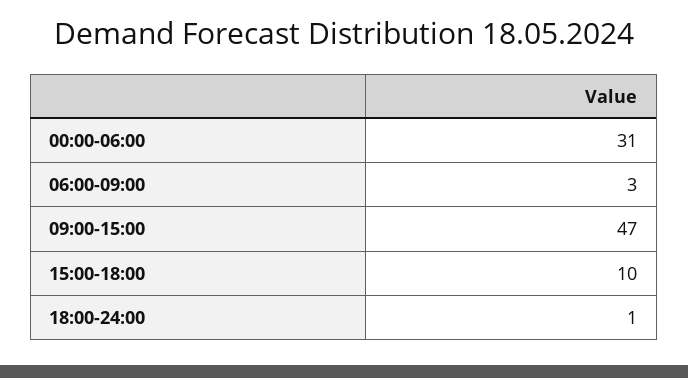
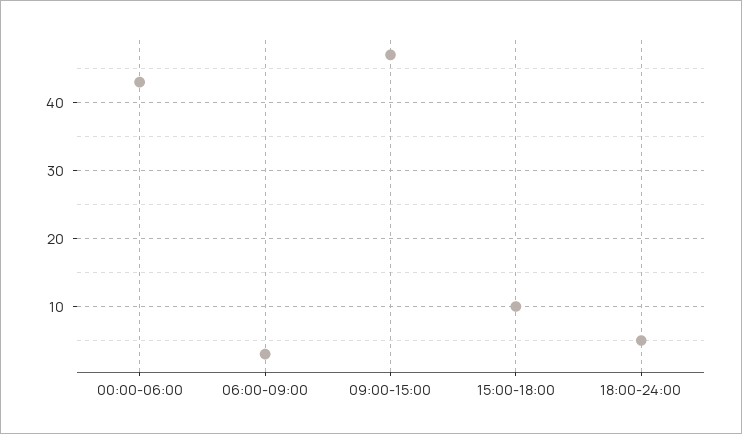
  {
-   "00:00-06:00": 31,
+   "00:00-06:00": 43,
    "06:00-09:00": 3,
    "09:00-15:00": 47,
    "15:00-18:00": 10,
-   "18:00-24:00": 1
+   "18:00-24:00": 5
  }

